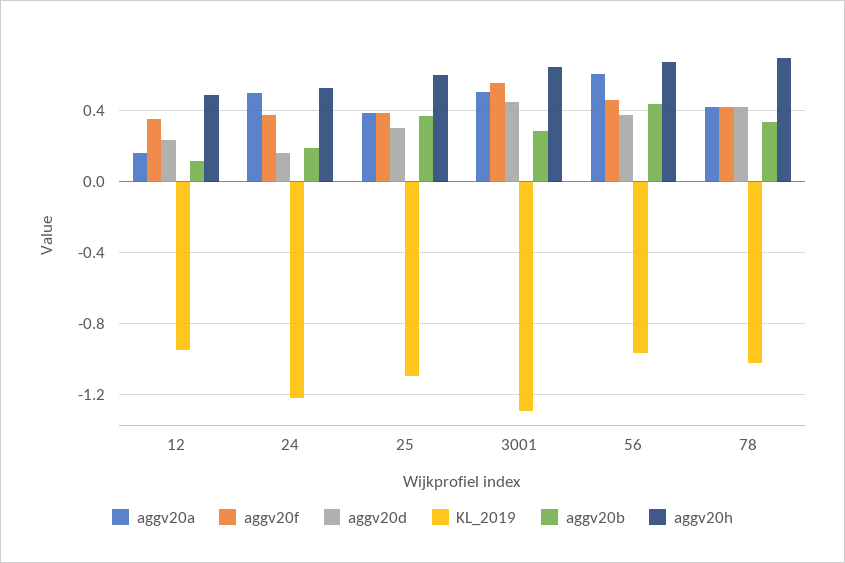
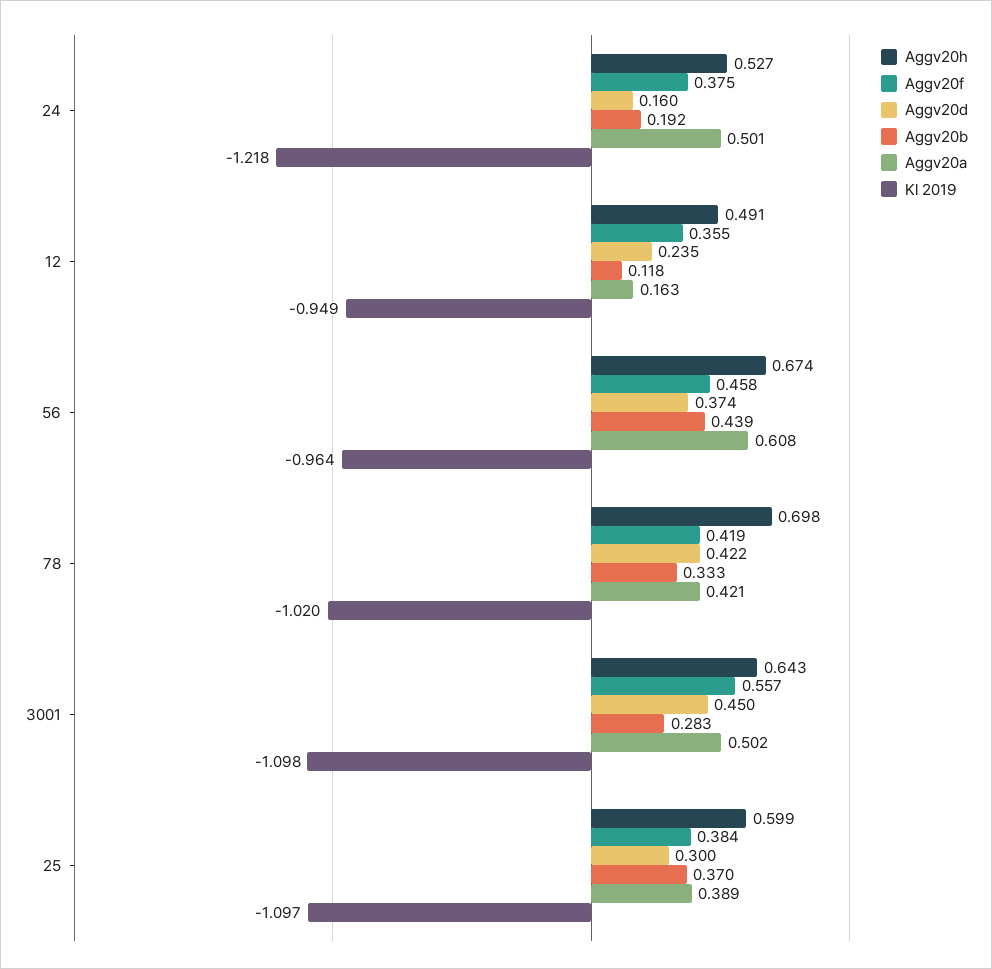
  {
    "aggv20a": {
      "12": 0.163,
      "24": 0.501,
      "25": 0.389,
      "3001": 0.502,
      "56": 0.608,
      "78": 0.421
    },
    "aggv20f": {
      "12": 0.355,
      "24": 0.375,
      "25": 0.384,
      "3001": 0.557,
      "56": 0.458,
      "78": 0.419
    },
    "aggv20d": {
      "12": 0.235,
      "24": 0.16,
      "25": 0.3,
      "3001": 0.45,
      "56": 0.374,
      "78": 0.422
    },
    "KL_2019": {
      "12": -0.949,
      "24": -1.218,
      "25": -1.097,
-     "3001": -1.3,
+     "3001": -1.098,
      "56": -0.964,
      "78": -1.02
    },
    "aggv20b": {
      "12": 0.118,
      "24": 0.192,
      "25": 0.37,
      "3001": 0.283,
      "56": 0.439,
      "78": 0.333
    },
    "aggv20h": {
      "12": 0.491,
      "24": 0.527,
      "25": 0.599,
      "3001": 0.643,
      "56": 0.674,
      "78": 0.698
    }
  }

